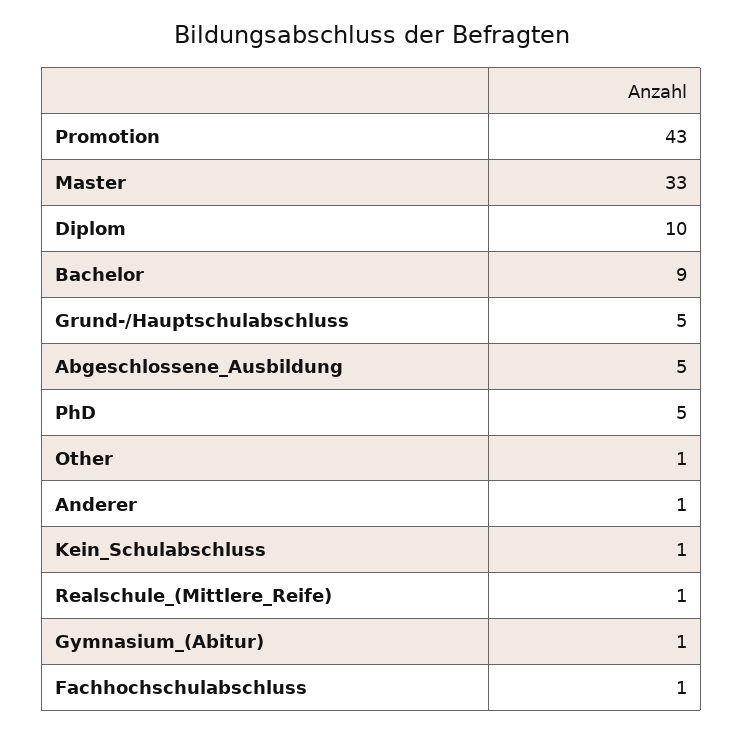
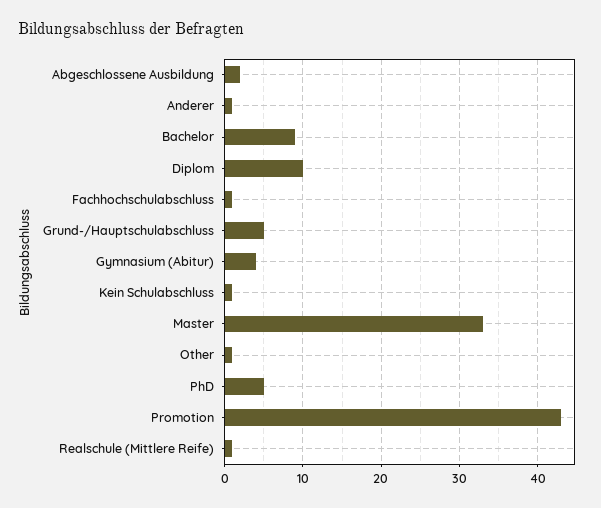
  {
    "Promotion": 43,
    "Master": 33,
    "Diplom": 10,
    "Bachelor": 9,
    "Grund-/Hauptschulabschluss": 5,
-   "Abgeschlossene_Ausbildung": 5,
+   "Abgeschlossene_Ausbildung": 2,
    "PhD": 5,
    "Other": 1,
    "Anderer": 1,
    "Kein_Schulabschluss": 1,
    "Realschule_(Mittlere_Reife)": 1,
-   "Gymnasium_(Abitur)": 1,
+   "Gymnasium_(Abitur)": 4,
    "Fachhochschulabschluss": 1
  }

